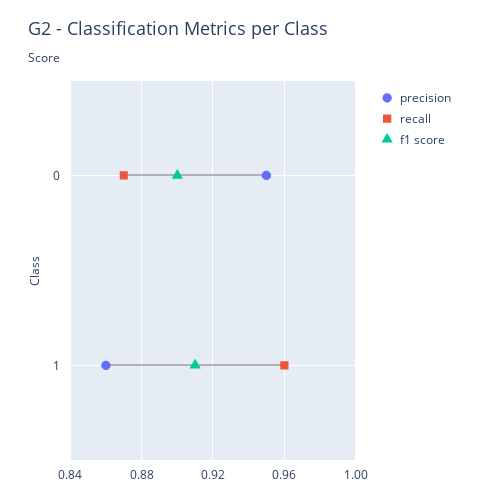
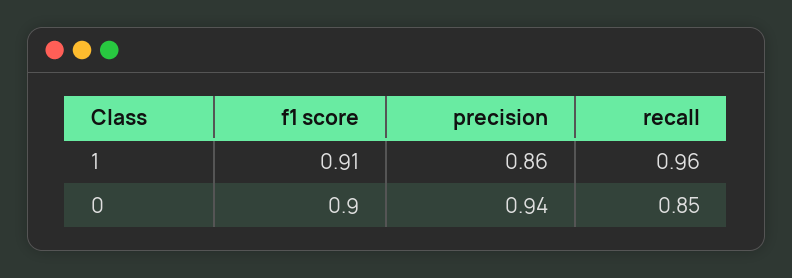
  {
    "precision": {
-     "0": 0.95,
+     "0": 0.94,
      "1": 0.86
    },
    "recall": {
-     "0": 0.87,
+     "0": 0.85,
      "1": 0.96
    },
    "f1 score": {
      "0": 0.9,
      "1": 0.91
    }
  }

